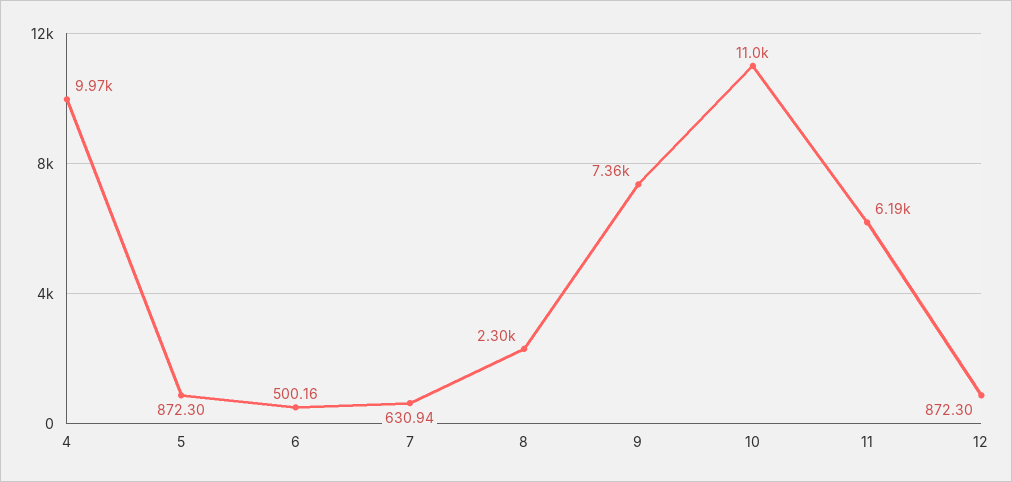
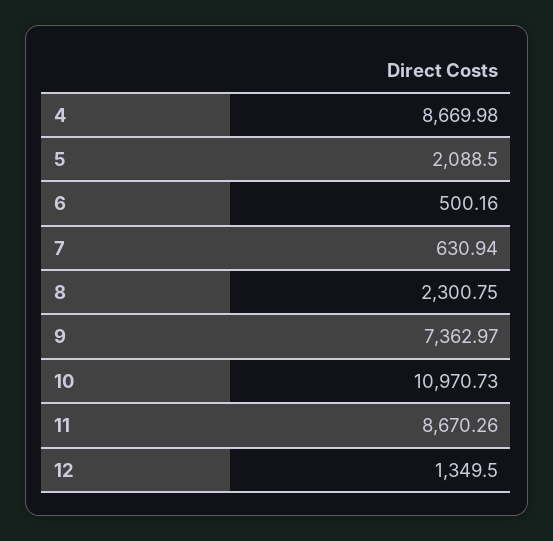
  {
-   "4": 9970,
+   "4": 8669.98,
-   "5": 872.3,
+   "5": 2088.5,
    "6": 500.16,
    "7": 630.94,
    "8": 2300.75,
    "9": 7362.97,
    "10": 10970.73,
-   "11": 6190,
+   "11": 8670.26,
-   "12": 872.3
+   "12": 1349.5
  }

